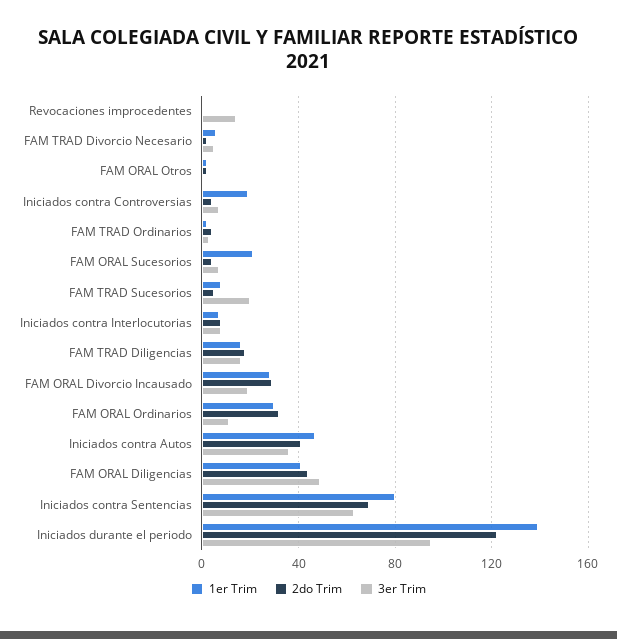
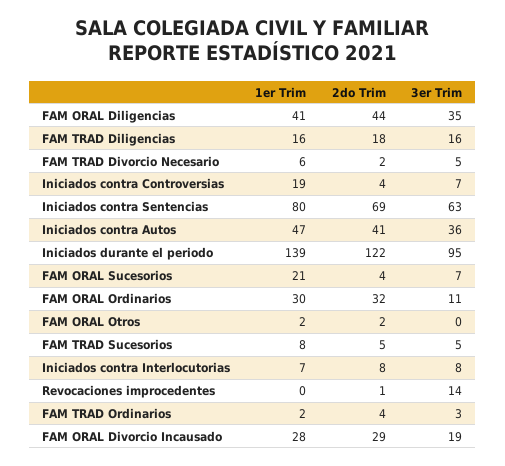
  {
    "1er Trim": {
      "Revocaciones improcedentes": 0,
      "FAM TRAD Divorcio Necesario": 6,
      "FAM ORAL Otros": 2,
      "Iniciados contra Controversias": 19,
      "FAM TRAD Ordinarios": 2,
      "FAM ORAL Sucesorios": 21,
      "FAM TRAD Sucesorios": 8,
      "Iniciados contra Interlocutorias": 7,
      "FAM TRAD Diligencias": 16,
      "FAM ORAL Divorcio Incausado": 28,
      "FAM ORAL Ordinarios": 30,
      "Iniciados contra Autos": 47,
      "FAM ORAL Diligencias": 41,
      "Iniciados contra Sentencias": 80,
      "Iniciados durante el periodo": 139
    },
    "2do Trim": {
      "Revocaciones improcedentes": 1,
      "FAM TRAD Divorcio Necesario": 2,
      "FAM ORAL Otros": 2,
      "Iniciados contra Controversias": 4,
      "FAM TRAD Ordinarios": 4,
      "FAM ORAL Sucesorios": 4,
      "FAM TRAD Sucesorios": 5,
      "Iniciados contra Interlocutorias": 8,
      "FAM TRAD Diligencias": 18,
      "FAM ORAL Divorcio Incausado": 29,
      "FAM ORAL Ordinarios": 32,
      "Iniciados contra Autos": 41,
      "FAM ORAL Diligencias": 44,
      "Iniciados contra Sentencias": 69,
      "Iniciados durante el periodo": 122
    },
    "3er Trim": {
      "Revocaciones improcedentes": 14,
      "FAM TRAD Divorcio Necesario": 5,
      "FAM ORAL Otros": 0,
      "Iniciados contra Controversias": 7,
      "FAM TRAD Ordinarios": 3,
      "FAM ORAL Sucesorios": 7,
-     "FAM TRAD Sucesorios": 20,
+     "FAM TRAD Sucesorios": 5,
      "Iniciados contra Interlocutorias": 8,
      "FAM TRAD Diligencias": 16,
      "FAM ORAL Divorcio Incausado": 19,
      "FAM ORAL Ordinarios": 11,
      "Iniciados contra Autos": 36,
-     "FAM ORAL Diligencias": 50,
+     "FAM ORAL Diligencias": 35,
      "Iniciados contra Sentencias": 63,
      "Iniciados durante el periodo": 95
    }
  }

